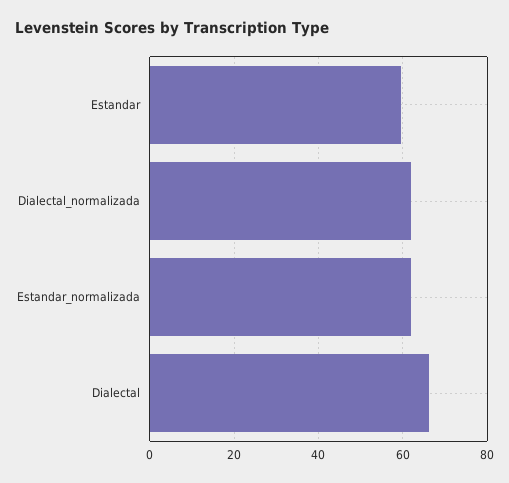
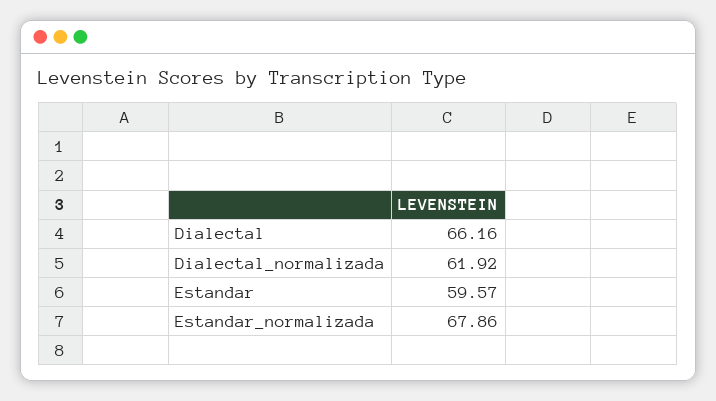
  {
    "Estandar": 59.57,
    "Dialectal_normalizada": 61.92,
-   "Estandar_normalizada": 62,
+   "Estandar_normalizada": 67.86,
    "Dialectal": 66.16
  }

